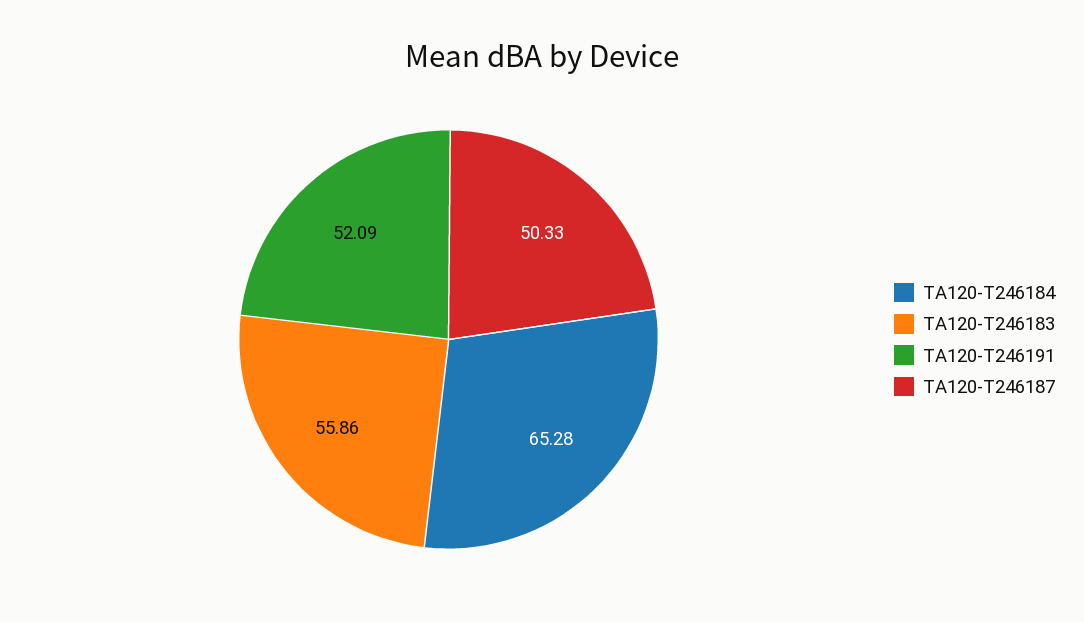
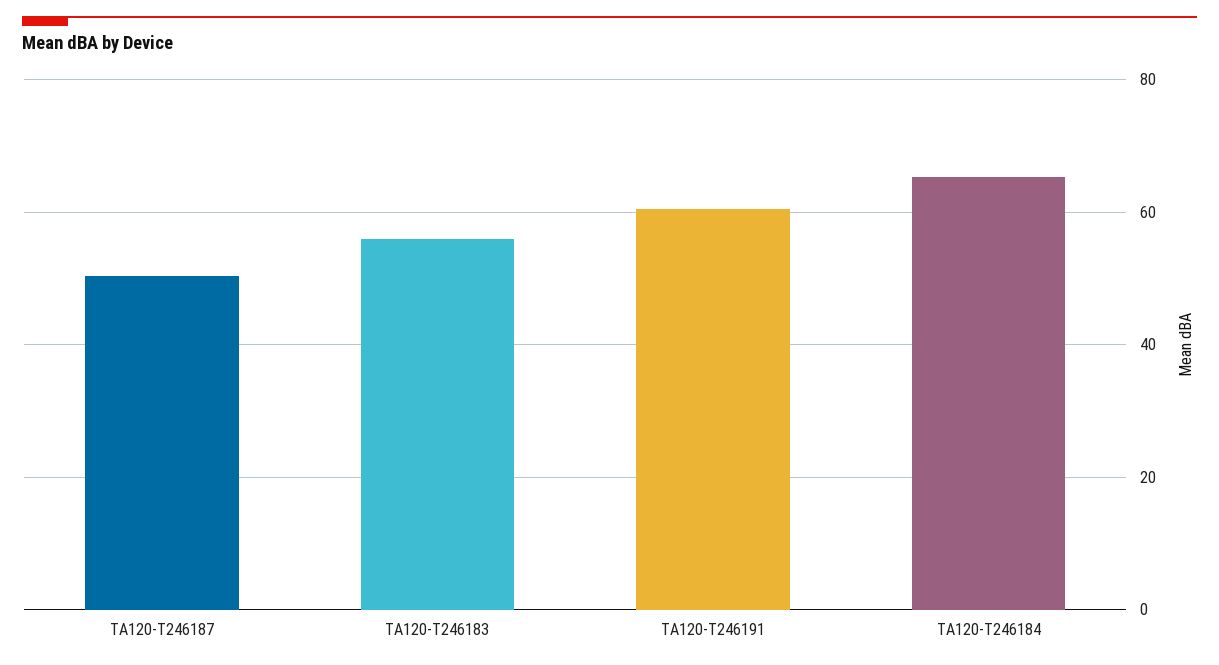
  {
    "TA120-T246184": 65.28,
    "TA120-T246183": 55.86,
-   "TA120-T246191": 52.09,
+   "TA120-T246191": 60,
    "TA120-T246187": 50.33
  }

